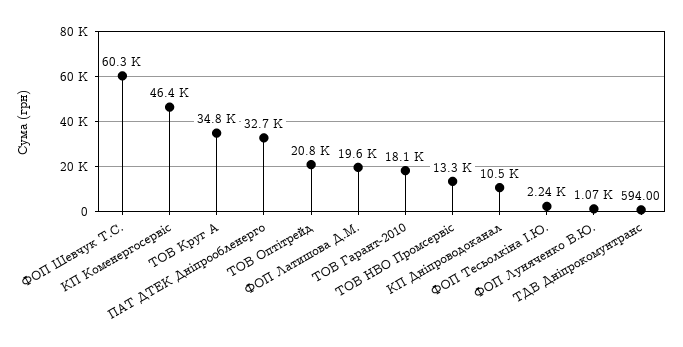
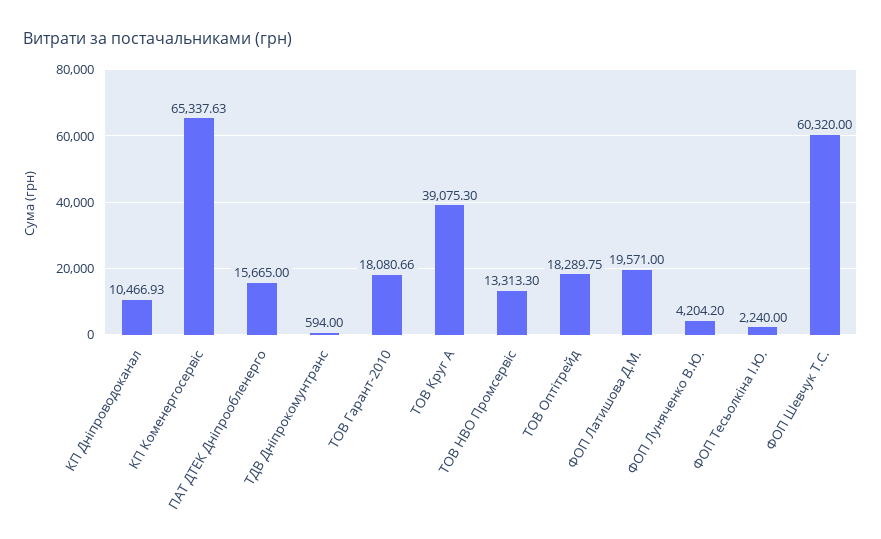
  {
    "ФОП Шевчук Т.С.": 60320,
-   "КП Коменергосервіс": 46400,
+   "КП Коменергосервіс": 65337.63,
-   "ТОВ Круг А": 34800,
+   "ТОВ Круг А": 39075.3,
-   "ПАТ ДТЕК Дніпрообленерго": 32700,
+   "ПАТ ДТЕК Дніпрообленерго": 15665,
-   "ТОВ Оптітрейд": 20800,
+   "ТОВ Оптітрейд": 18289.75,
    "ФОП Латишова Д.М.": 19571,
    "ТОВ Гарант-2010": 18080.66,
    "ТОВ НВО Промсервіс": 13313.3,
    "КП Дніпроводоканал": 10466.93,
    "ФОП Тесьолкіна І.Ю.": 2240,
-   "ФОП Луняченко В.Ю.": 1070,
+   "ФОП Луняченко В.Ю.": 4204.2,
    "ТДВ Дніпрокомунтранс": 594
  }

